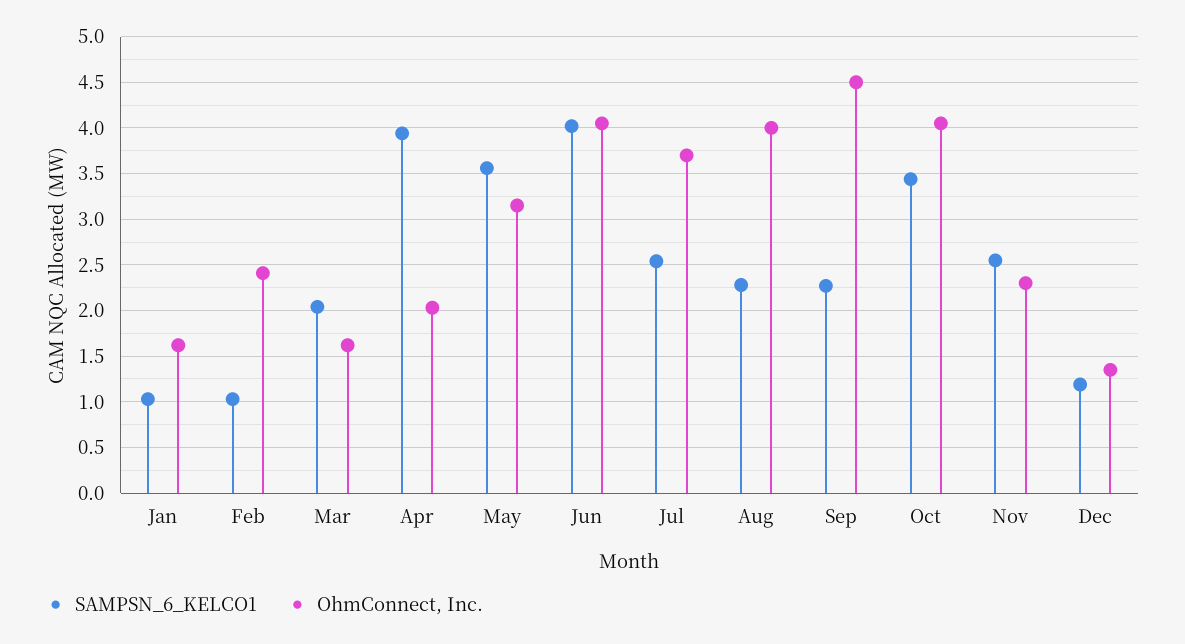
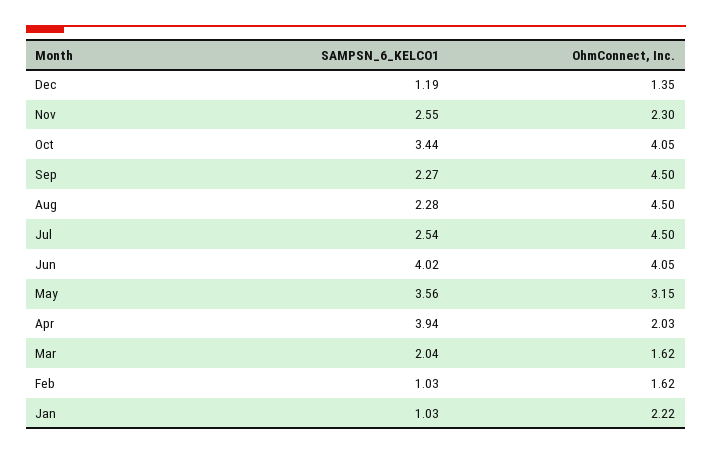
  {
    "SAMPSN_6_KELCO1": {
      "Jan": 1.03,
      "Feb": 1.03,
      "Mar": 2.04,
      "Apr": 3.94,
      "May": 3.56,
      "Jun": 4.02,
      "Jul": 2.54,
      "Aug": 2.28,
      "Sep": 2.27,
      "Oct": 3.44,
      "Nov": 2.55,
      "Dec": 1.19
    },
    "OhmConnect, Inc.": {
-     "Jan": 1.6,
+     "Jan": 2.22,
-     "Feb": 2.4,
+     "Feb": 1.62,
      "Mar": 1.62,
      "Apr": 2.03,
      "May": 3.15,
      "Jun": 4.05,
-     "Jul": 3.7,
+     "Jul": 4.5,
-     "Aug": 4,
+     "Aug": 4.5,
      "Sep": 4.5,
      "Oct": 4.05,
      "Nov": 2.3,
      "Dec": 1.35
    }
  }

